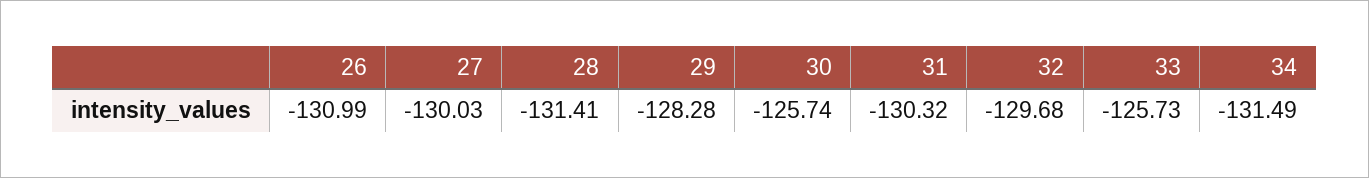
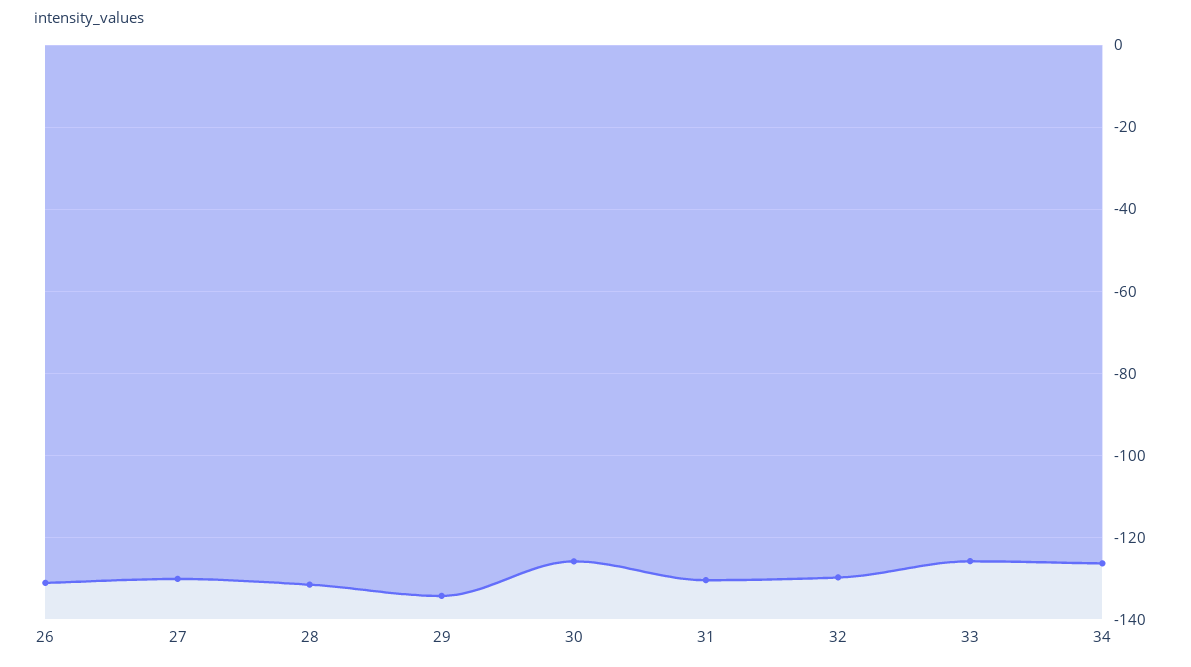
  {
    "26": -130.99,
    "27": -130.03,
    "28": -131.41,
-   "29": -128.28,
+   "29": -134,
    "30": -125.74,
    "31": -130.32,
    "32": -129.68,
    "33": -125.73,
-   "34": -131.49
+   "34": -126
  }

